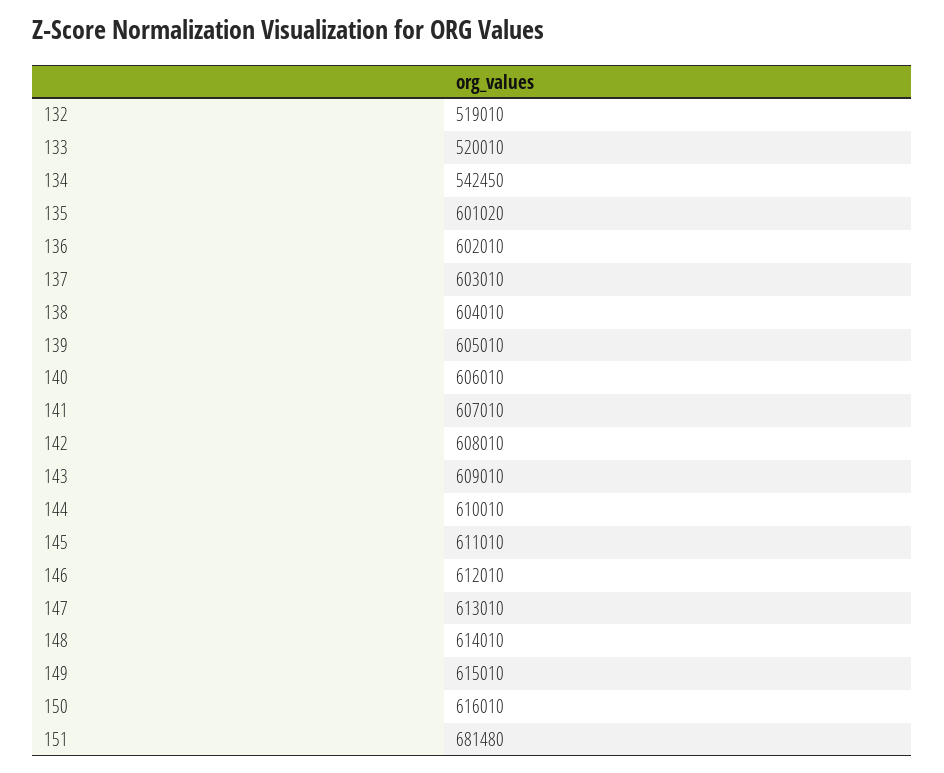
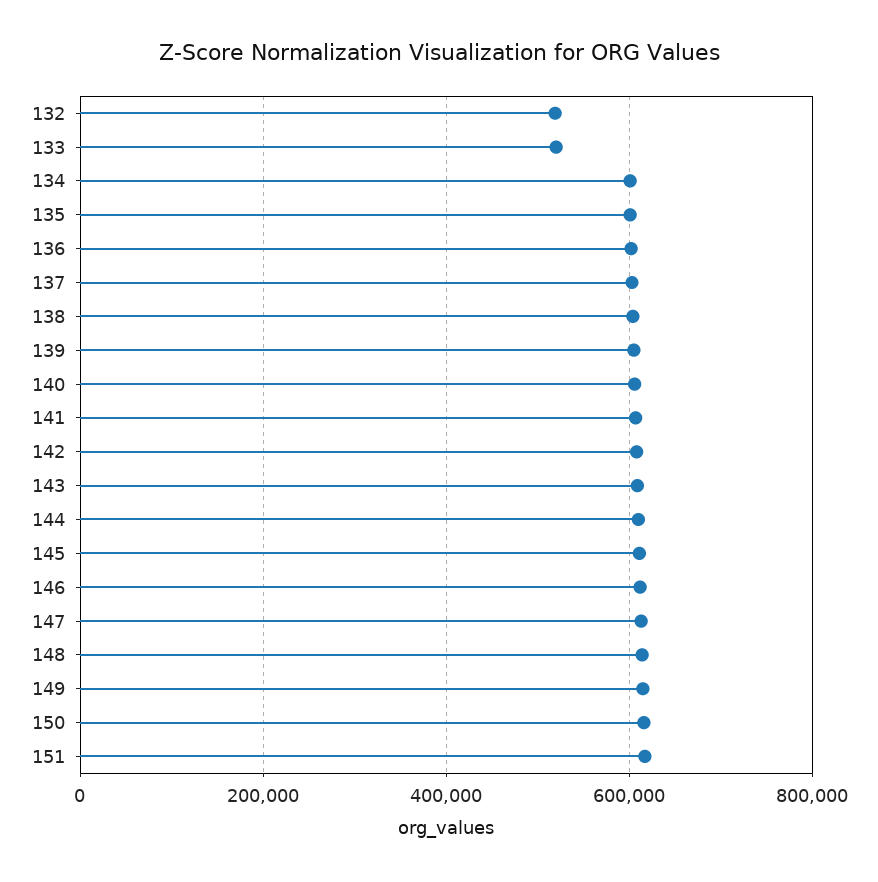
  {
    "132": 519010,
    "133": 520010,
-   "134": 542450,
+   "134": 600000,
    "135": 601020,
    "136": 602010,
    "137": 603010,
    "138": 604010,
    "139": 605010,
    "140": 606010,
    "141": 607010,
    "142": 608010,
    "143": 609010,
    "144": 610010,
    "145": 611010,
    "146": 612010,
    "147": 613010,
    "148": 614010,
    "149": 615010,
    "150": 616010,
-   "151": 681480
+   "151": 620000
  }

